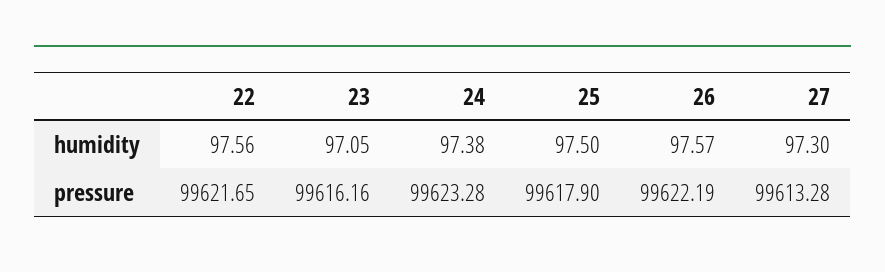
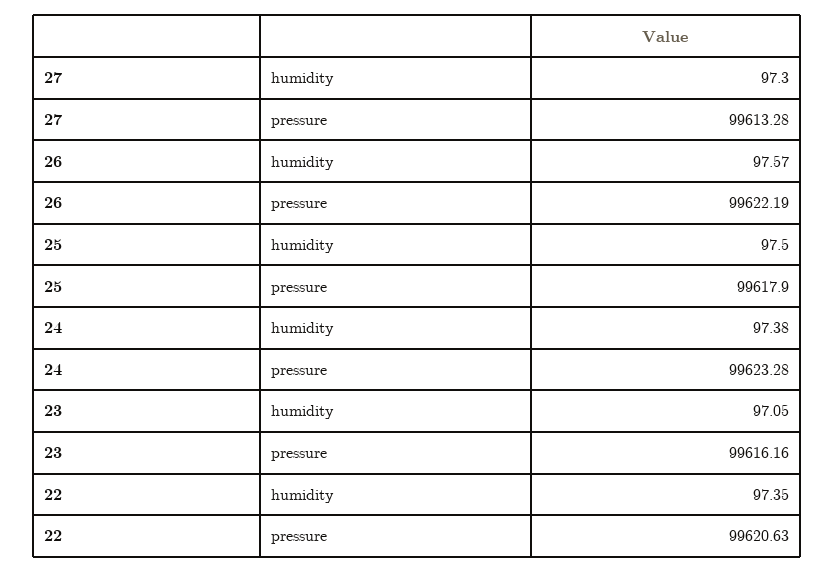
  {
    "22": {
-     "humidity": 97.56,
+     "humidity": 97.35,
-     "pressure": 99621.65
+     "pressure": 99620.63
    },
    "23": {
      "humidity": 97.05,
      "pressure": 99616.16
    },
    "24": {
      "humidity": 97.38,
      "pressure": 99623.28
    },
    "25": {
      "humidity": 97.5,
      "pressure": 99617.9
    },
    "26": {
      "humidity": 97.57,
      "pressure": 99622.19
    },
    "27": {
      "humidity": 97.3,
      "pressure": 99613.28
    }
  }

